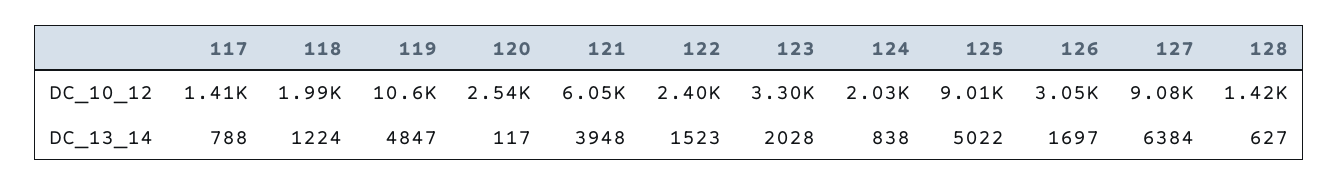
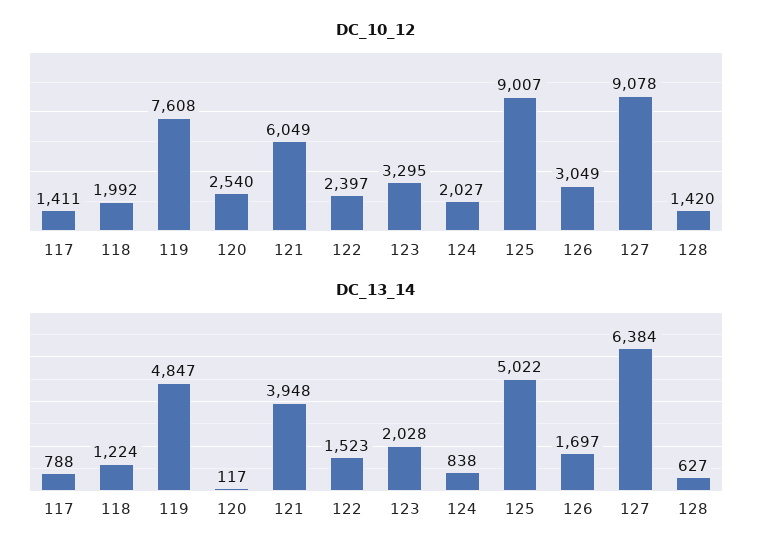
  {
    "DC_10_12": {
      "117": 1411,
      "118": 1992,
-     "119": 10600,
+     "119": 7608,
      "120": 2540,
      "121": 6049,
      "122": 2397,
      "123": 3295,
      "124": 2027,
      "125": 9007,
      "126": 3049,
      "127": 9078,
      "128": 1420
    },
    "DC_13_14": {
      "117": 788,
      "118": 1224,
      "119": 4847,
      "120": 117,
      "121": 3948,
      "122": 1523,
      "123": 2028,
      "124": 838,
      "125": 5022,
      "126": 1697,
      "127": 6384,
      "128": 627
    }
  }

